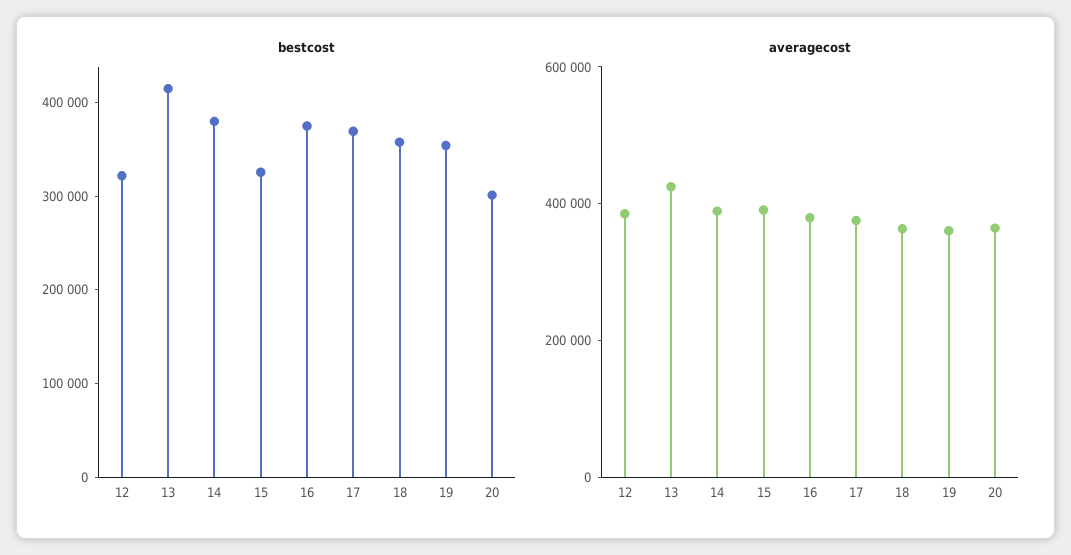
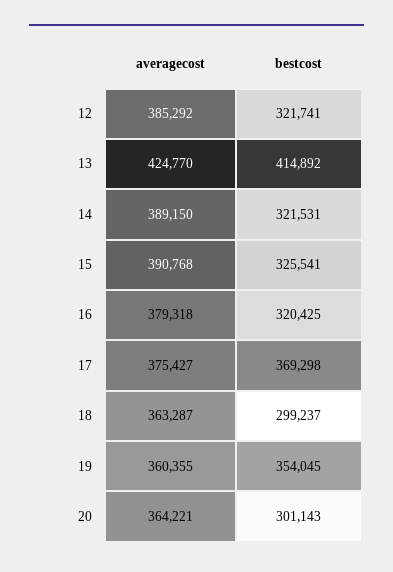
  {
    "bestcost": {
      "12": 321741,
      "13": 414892,
-     "14": 380000,
+     "14": 321531,
      "15": 325541,
-     "16": 380000,
+     "16": 320425,
      "17": 369298,
-     "18": 360000,
+     "18": 299237,
      "19": 354045,
      "20": 301143
    },
    "averagecost": {
      "12": 385292,
      "13": 424770,
      "14": 389150,
      "15": 390768,
      "16": 379318,
      "17": 375427,
      "18": 363287,
      "19": 360355,
      "20": 364221
    }
  }

